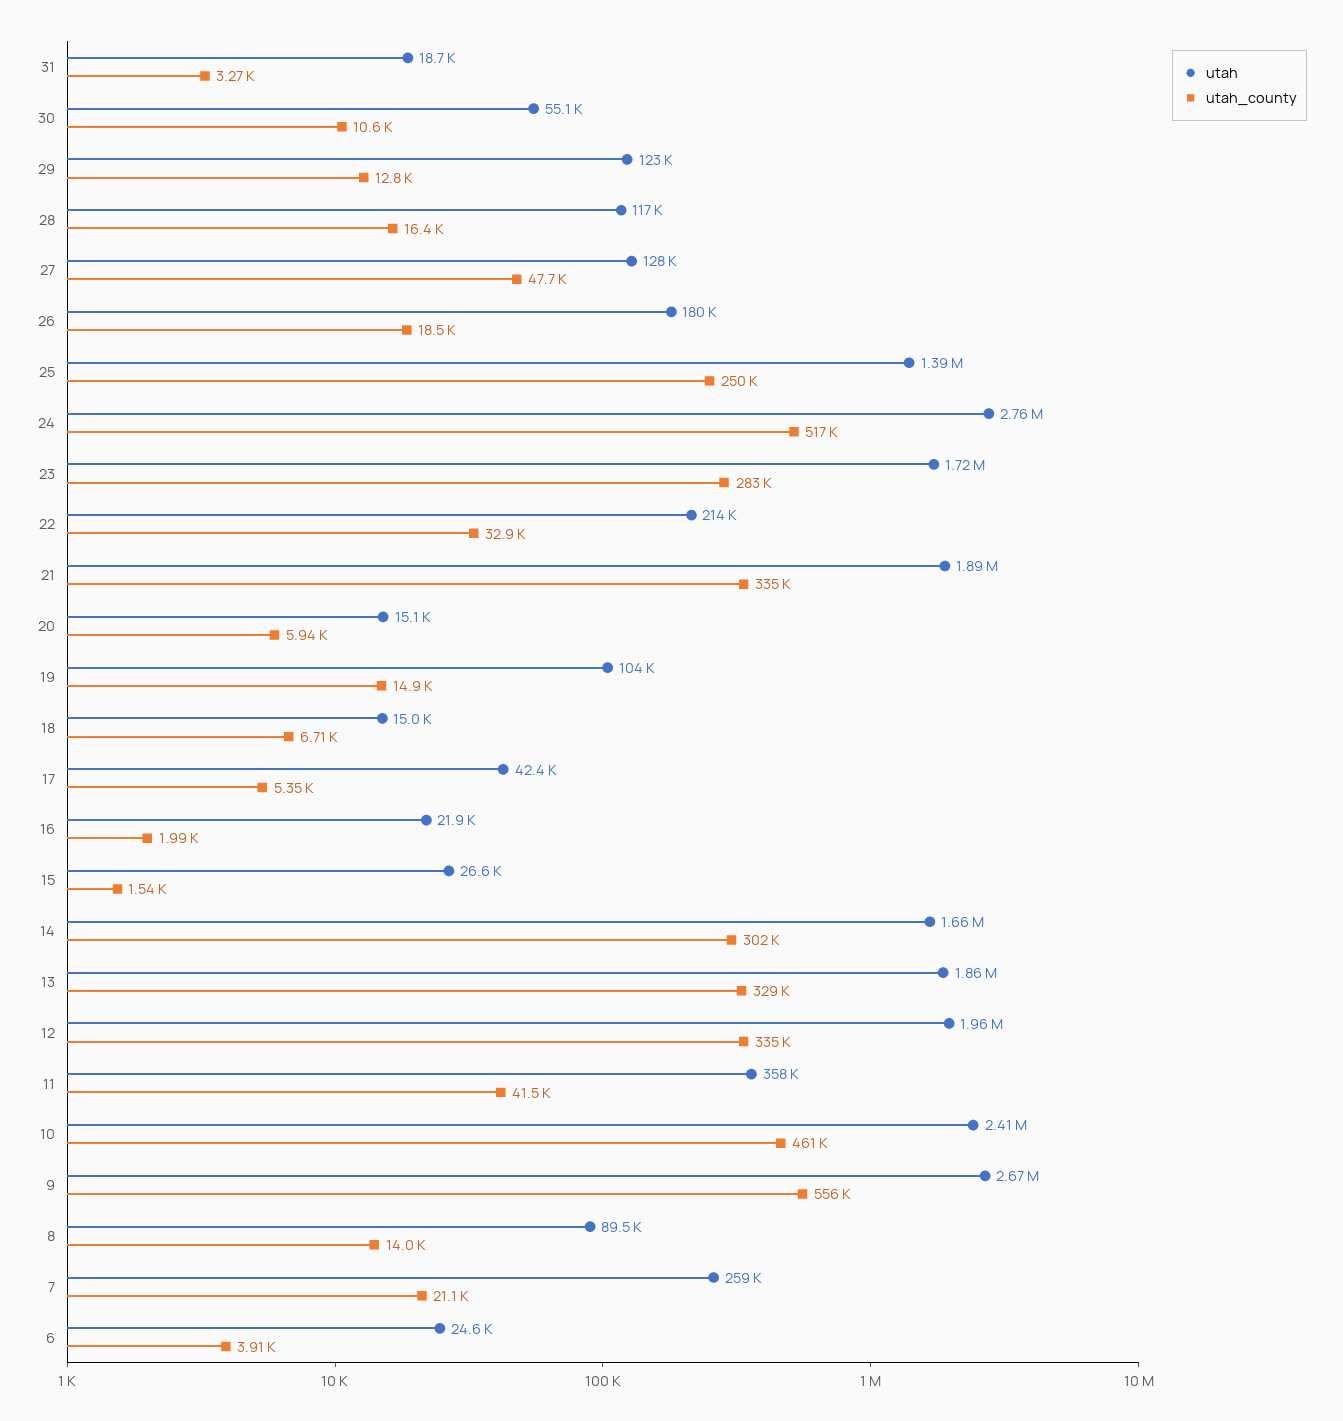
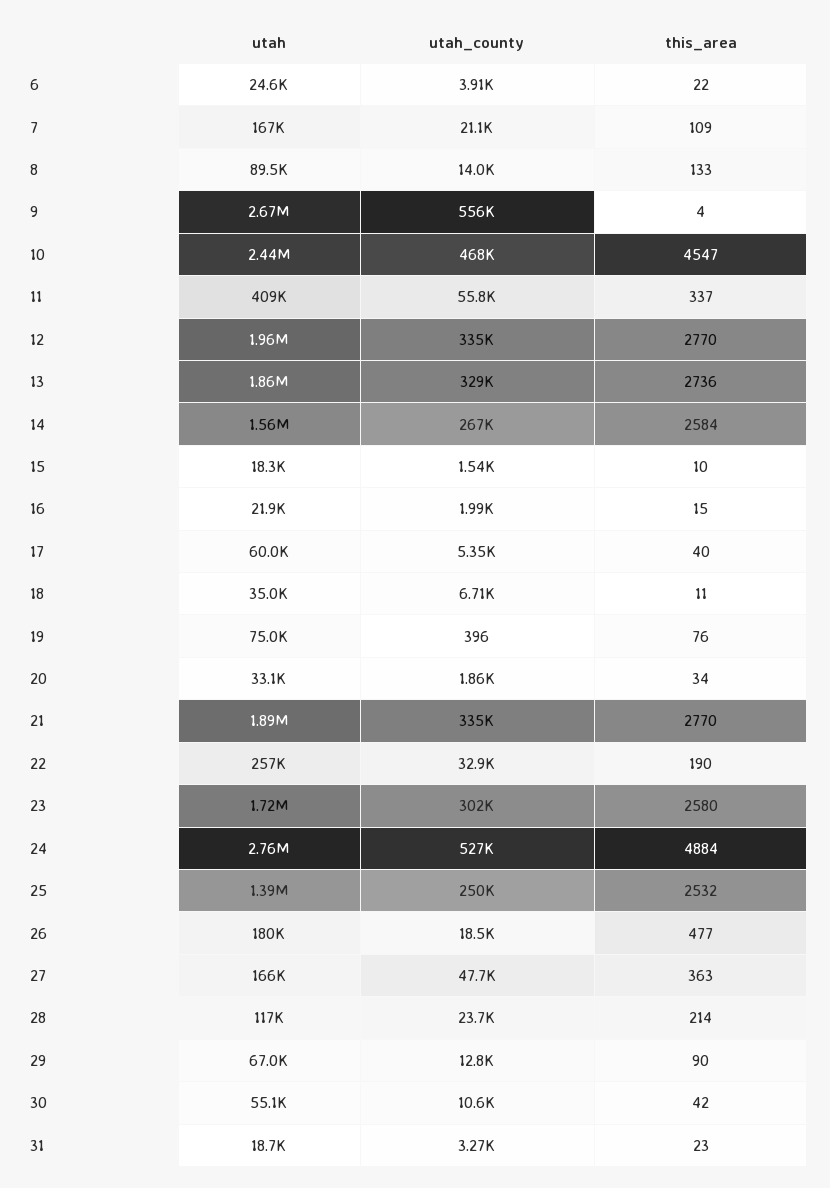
  {
    "utah": {
      "31": 18700,
      "30": 55100,
-     "29": 123000,
+     "29": 67000,
      "28": 117000,
-     "27": 128000,
+     "27": 166000,
      "26": 180000,
      "25": 1390000,
      "24": 2760000,
      "23": 1720000,
-     "22": 214000,
+     "22": 257000,
      "21": 1890000,
-     "20": 15100,
+     "20": 33100,
-     "19": 104000,
+     "19": 75000,
-     "18": 15000,
+     "18": 35000,
-     "17": 42400,
+     "17": 60000,
      "16": 21900,
-     "15": 26600,
+     "15": 18300,
-     "14": 1660000,
+     "14": 1560000,
      "13": 1860000,
      "12": 1960000,
-     "11": 358000,
+     "11": 409000,
-     "10": 2410000,
+     "10": 2440000,
      "9": 2670000,
      "8": 89500,
-     "7": 259000,
+     "7": 167000,
      "6": 24600
    },
    "utah_county": {
      "31": 3270,
      "30": 10600,
      "29": 12800,
-     "28": 16400,
+     "28": 23700,
      "27": 47700,
      "26": 18500,
      "25": 250000,
-     "24": 517000,
+     "24": 527000,
-     "23": 283000,
+     "23": 302000,
      "22": 32900,
      "21": 335000,
-     "20": 5940,
+     "20": 1860,
-     "19": 14900,
+     "19": 396,
      "18": 6710,
      "17": 5350,
      "16": 1990,
      "15": 1540,
-     "14": 302000,
+     "14": 267000,
      "13": 329000,
      "12": 335000,
-     "11": 41500,
+     "11": 55800,
-     "10": 461000,
+     "10": 468000,
      "9": 556000,
      "8": 14000,
      "7": 21100,
      "6": 3910
-   }
+   },
+   "this_area": {
+     "6": 22,
+     "7": 109,
+     "8": 133,
+     "9": 4,
+     "10": 4547,
+     "11": 337,
+     "12": 2770,
+     "13": 2736,
+     "14": 2584,
+     "15": 10,
+     "16": 15,
+     "17": 40,
+     "18": 11,
+     "19": 76,
+     "20": 34,
+     "21": 2770,
+     "22": 190,
+     "23": 2580,
+     "24": 4884,
+     "25": 2532,
+     "26": 477,
+     "27": 363,
+     "28": 214,
+     "29": 90,
+     "30": 42,
+     "31": 23
+   }
  }

